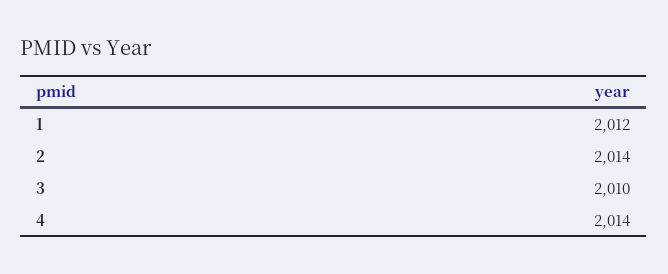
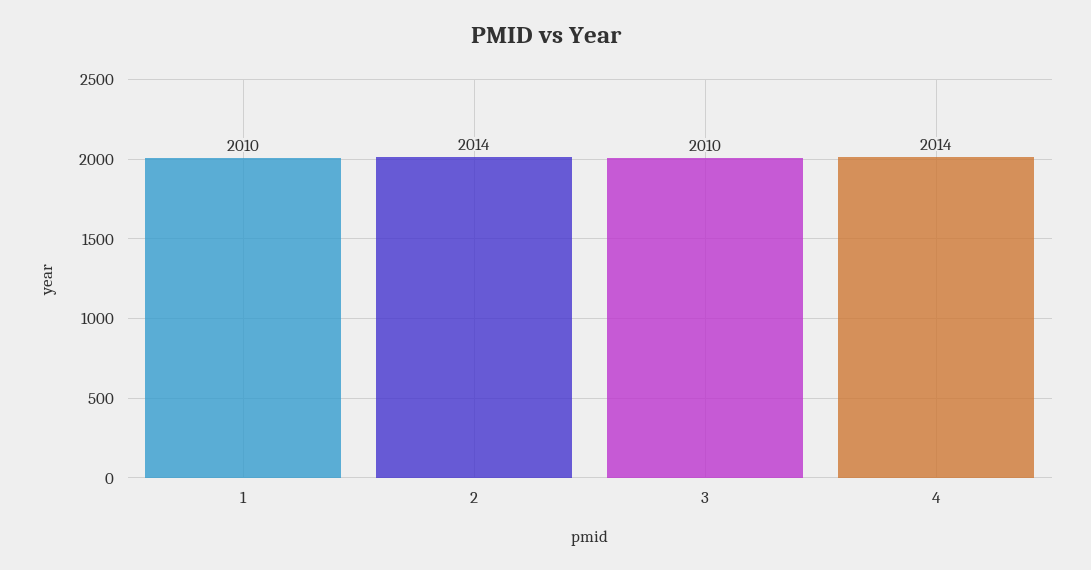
  {
-   "1": 2012,
+   "1": 2010,
    "2": 2014,
    "3": 2010,
    "4": 2014
  }

